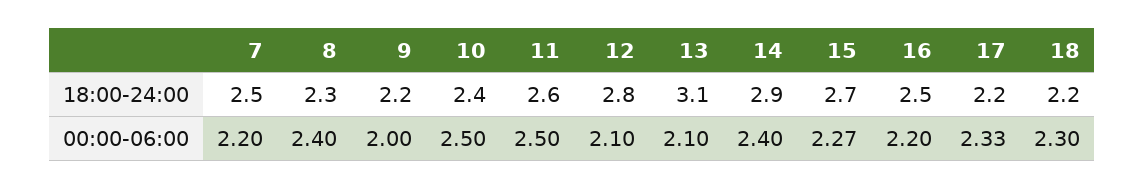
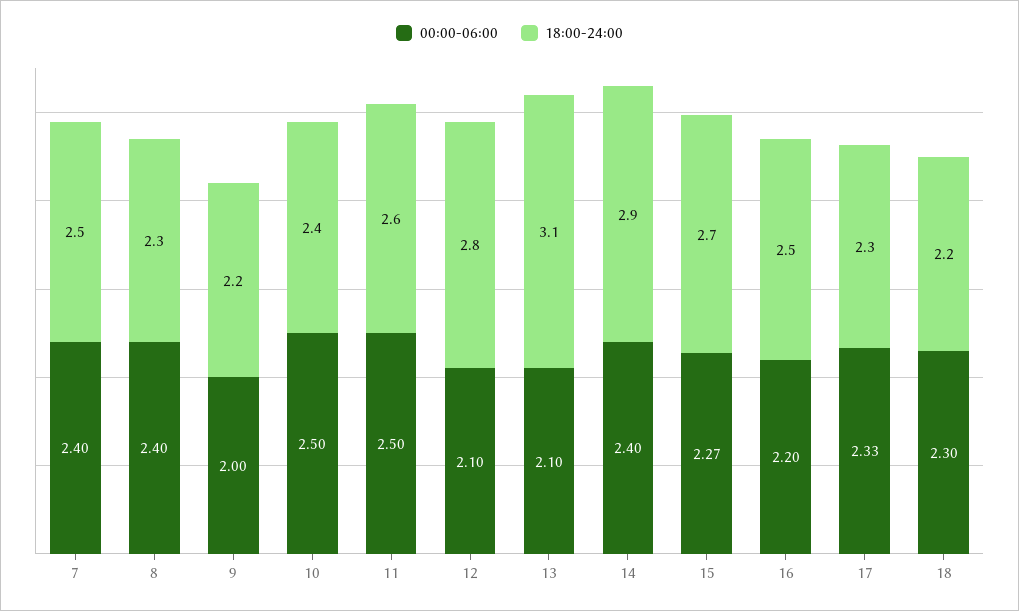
  {
    "18:00-24:00": {
      "7": 2.5,
      "8": 2.3,
      "9": 2.2,
      "10": 2.4,
      "11": 2.6,
      "12": 2.8,
      "13": 3.1,
      "14": 2.9,
      "15": 2.7,
      "16": 2.5,
-     "17": 2.2,
+     "17": 2.3,
      "18": 2.2
    },
    "00:00-06:00": {
-     "7": 2.2,
+     "7": 2.4,
      "8": 2.4,
      "9": 2,
      "10": 2.5,
      "11": 2.5,
      "12": 2.1,
      "13": 2.1,
      "14": 2.4,
      "15": 2.27,
      "16": 2.2,
      "17": 2.33,
      "18": 2.3
    }
  }

